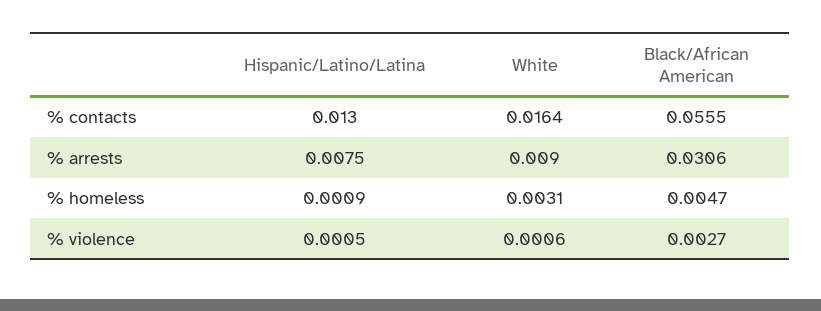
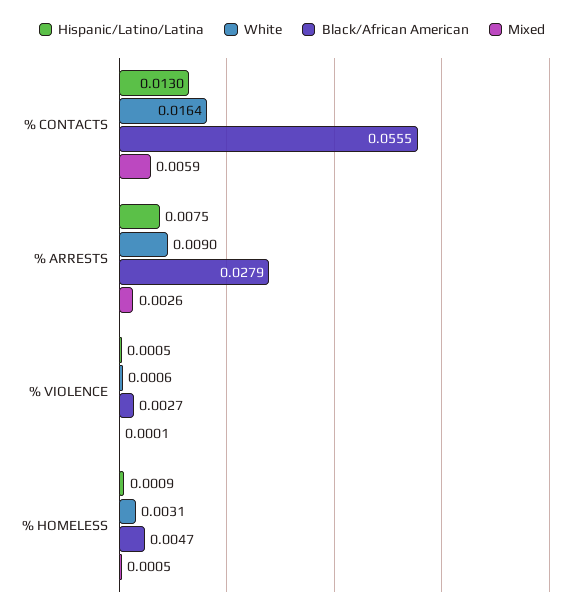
  {
    "Hispanic/Latino/Latina": {
      "% contacts": 0.013,
      "% arrests": 0.0075,
      "% homeless": 0.0009,
      "% violence": 0.0005
    },
    "White": {
      "% contacts": 0.0164,
      "% arrests": 0.009,
      "% homeless": 0.0031,
      "% violence": 0.0006
    },
    "Black/African American": {
      "% contacts": 0.0555,
-     "% arrests": 0.0306,
+     "% arrests": 0.0279,
      "% homeless": 0.0047,
      "% violence": 0.0027
-   }
+   },
+   "Mixed": {
+     "% contacts": 0.0059,
+     "% arrests": 0.0026,
+     "% violence": 0.0001,
+     "% homeless": 0.0005
+   }
  }

